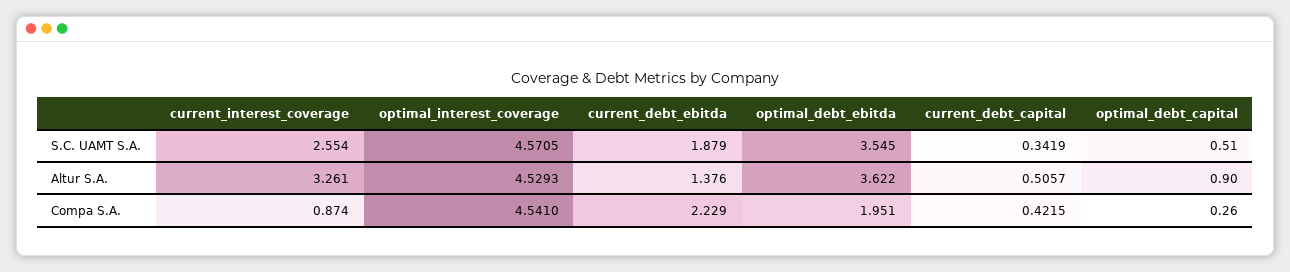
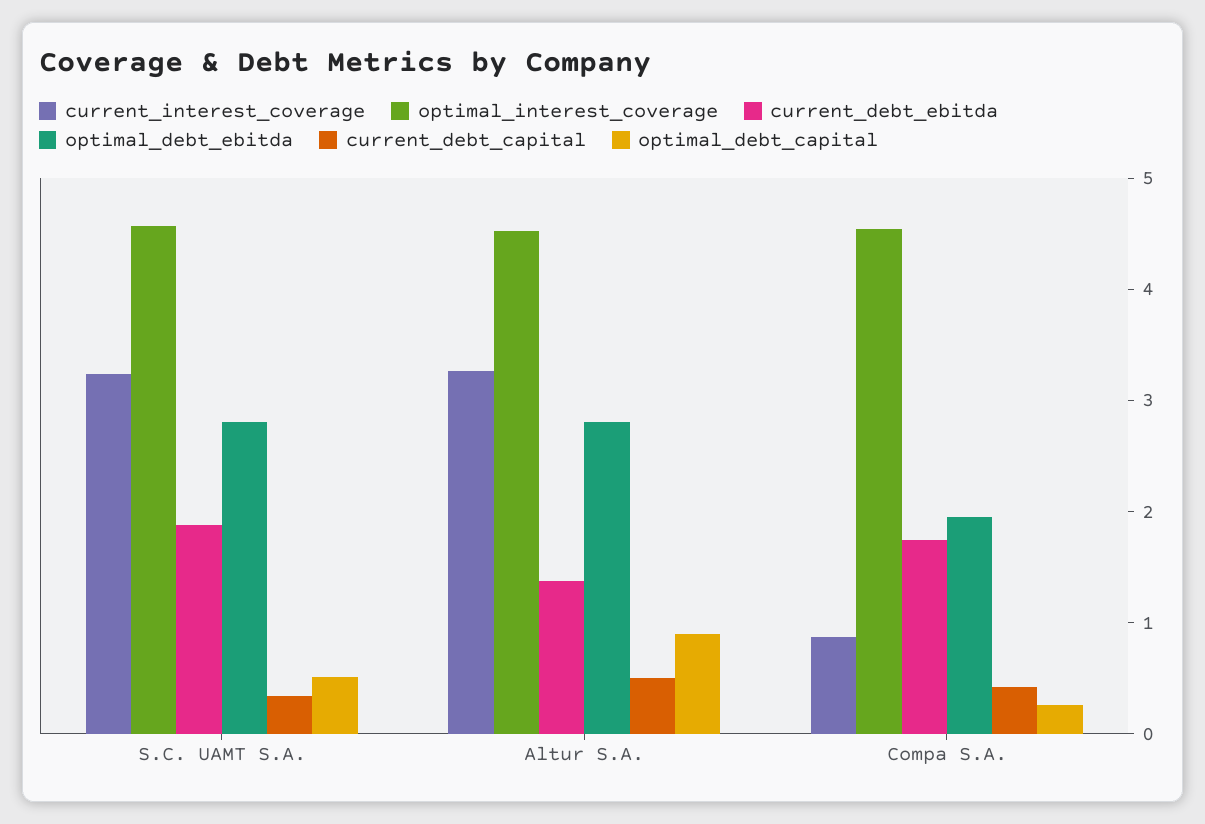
  {
    "current_interest_coverage": {
-     "S.C. UAMT S.A.": 2.554,
+     "S.C. UAMT S.A.": 3.2,
      "Altur S.A.": 3.261,
      "Compa S.A.": 0.874
    },
    "optimal_interest_coverage": {
      "S.C. UAMT S.A.": 4.5705,
      "Altur S.A.": 4.5293,
      "Compa S.A.": 4.541
    },
    "current_debt_ebitda": {
      "S.C. UAMT S.A.": 1.879,
      "Altur S.A.": 1.376,
-     "Compa S.A.": 2.229
+     "Compa S.A.": 1.8
    },
    "optimal_debt_ebitda": {
-     "S.C. UAMT S.A.": 3.545,
+     "S.C. UAMT S.A.": 2.8,
-     "Altur S.A.": 3.622,
+     "Altur S.A.": 2.8,
      "Compa S.A.": 1.951
    },
    "current_debt_capital": {
      "S.C. UAMT S.A.": 0.3419,
      "Altur S.A.": 0.5057,
      "Compa S.A.": 0.4215
    },
    "optimal_debt_capital": {
      "S.C. UAMT S.A.": 0.51,
      "Altur S.A.": 0.9,
      "Compa S.A.": 0.26
    }
  }

